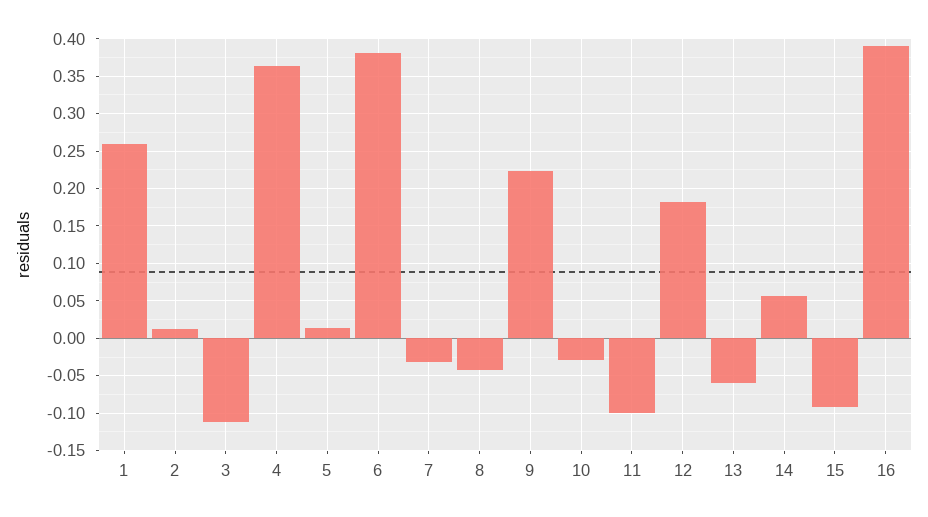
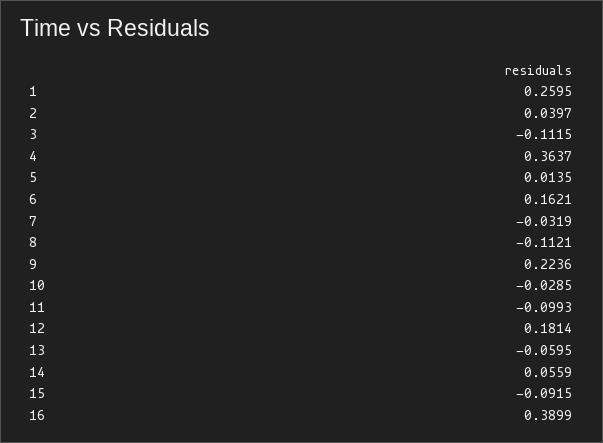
  {
    "1": 0.2595,
-   "2": 0.01,
+   "2": 0.0397,
    "3": -0.1115,
    "4": 0.3637,
    "5": 0.0135,
-   "6": 0.38,
+   "6": 0.1621,
    "7": -0.0319,
-   "8": -0.04,
+   "8": -0.1121,
    "9": 0.2236,
    "10": -0.0285,
    "11": -0.0993,
    "12": 0.1814,
    "13": -0.0595,
    "14": 0.0559,
    "15": -0.0915,
    "16": 0.3899
  }

